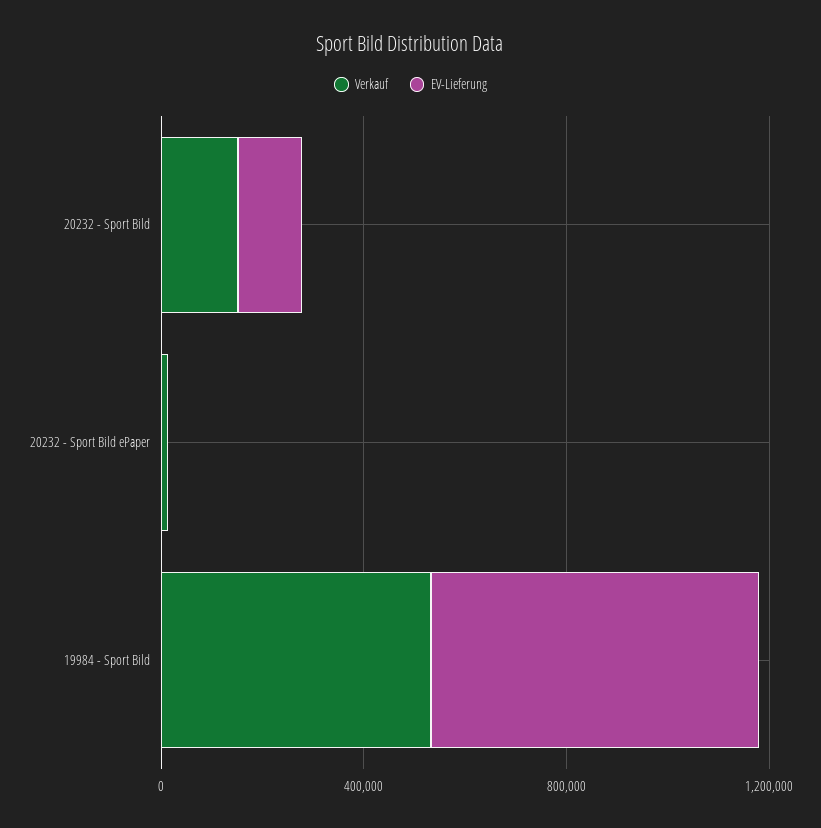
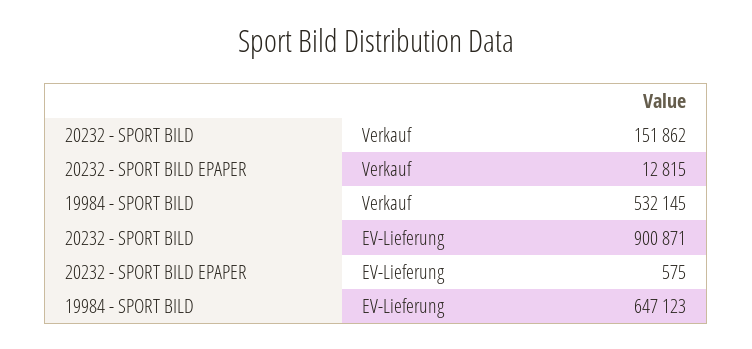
  {
    "Verkauf": {
      "20232 - Sport Bild": 151862,
      "20232 - Sport Bild ePaper": 12815,
      "19984 - Sport Bild": 532145
    },
    "EV-Lieferung": {
-     "20232 - Sport Bild": 100000,
+     "20232 - Sport Bild": 900871,
      "20232 - Sport Bild ePaper": 575,
      "19984 - Sport Bild": 647123
    }
  }

